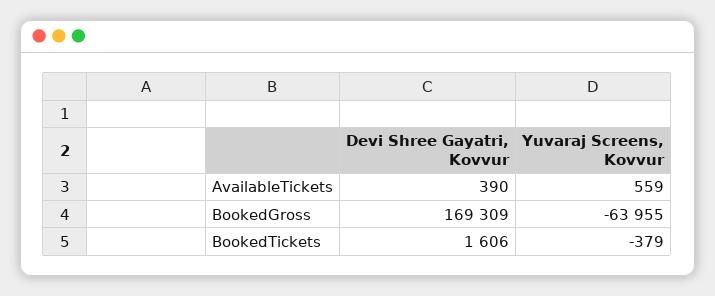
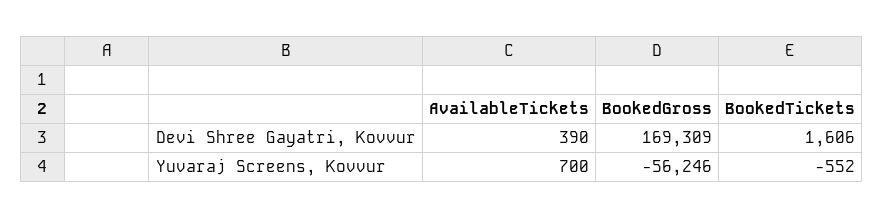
  {
    "Devi Shree Gayatri, Kovvur": {
      "AvailableTickets": 390,
      "BookedGross": 169309,
      "BookedTickets": 1606
    },
    "Yuvaraj Screens, Kovvur": {
-     "AvailableTickets": 559,
+     "AvailableTickets": 700,
-     "BookedGross": -63955,
+     "BookedGross": -56246,
-     "BookedTickets": -379
+     "BookedTickets": -552
    }
  }

